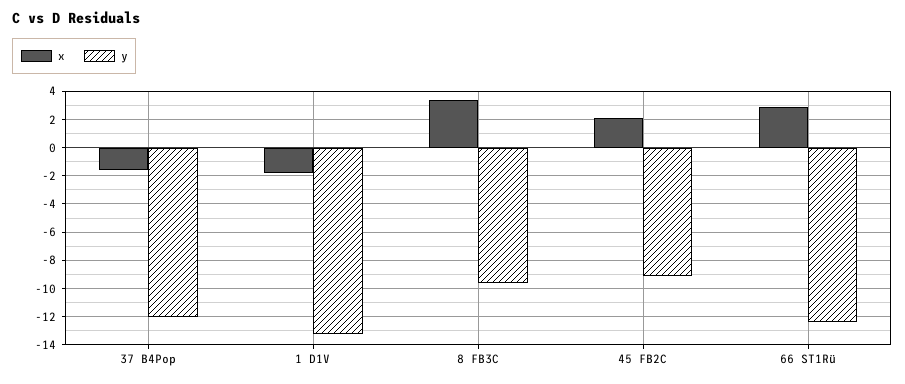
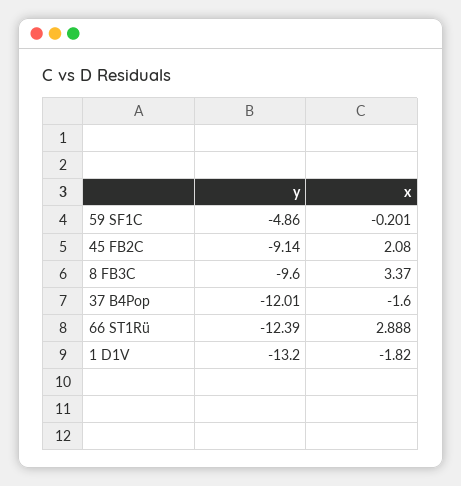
  {
    "x": {
      "37 B4Pop": -1.6,
      "1 D1V": -1.82,
      "8 FB3C": 3.37,
      "45 FB2C": 2.08,
-     "66 ST1Rü": 2.888
+     "66 ST1Rü": 2.888,
+     "59 SF1C": -0.201
    },
    "y": {
      "37 B4Pop": -12.01,
      "1 D1V": -13.2,
      "8 FB3C": -9.6,
      "45 FB2C": -9.14,
-     "66 ST1Rü": -12.39
+     "66 ST1Rü": -12.39,
+     "59 SF1C": -4.86
    }
  }

